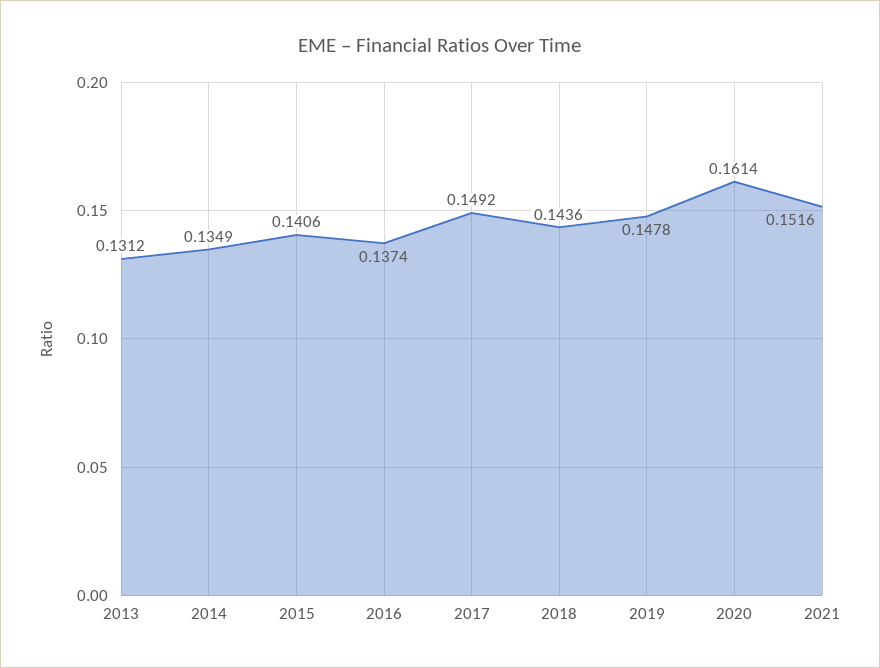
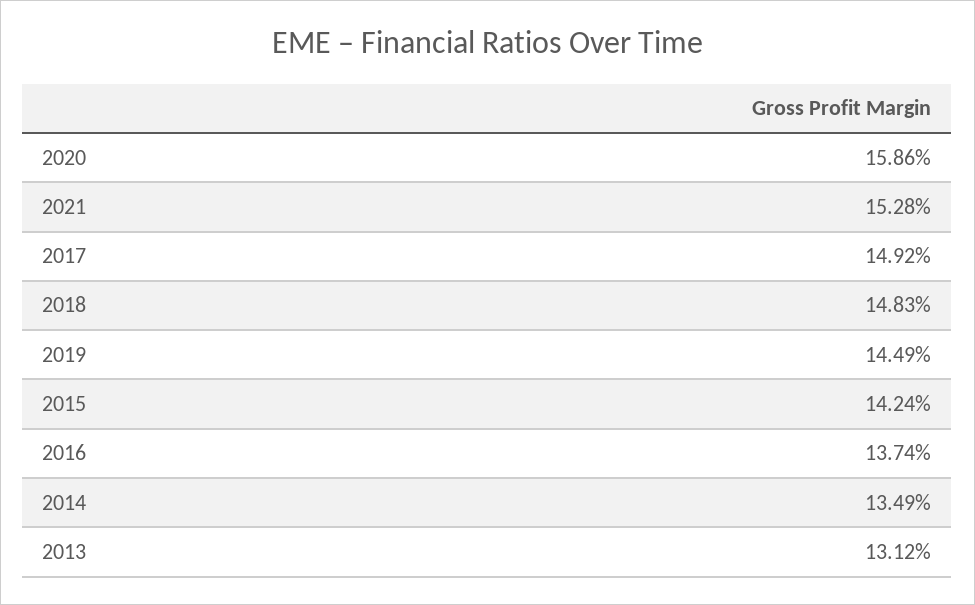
  {
    "2013": 0.1312,
    "2014": 0.1349,
-   "2015": 0.1406,
+   "2015": 0.1424,
    "2016": 0.1374,
    "2017": 0.1492,
-   "2018": 0.1436,
+   "2018": 0.1483,
-   "2019": 0.1478,
+   "2019": 0.1449,
-   "2020": 0.1614,
+   "2020": 0.1586,
-   "2021": 0.1516
+   "2021": 0.1528
  }

